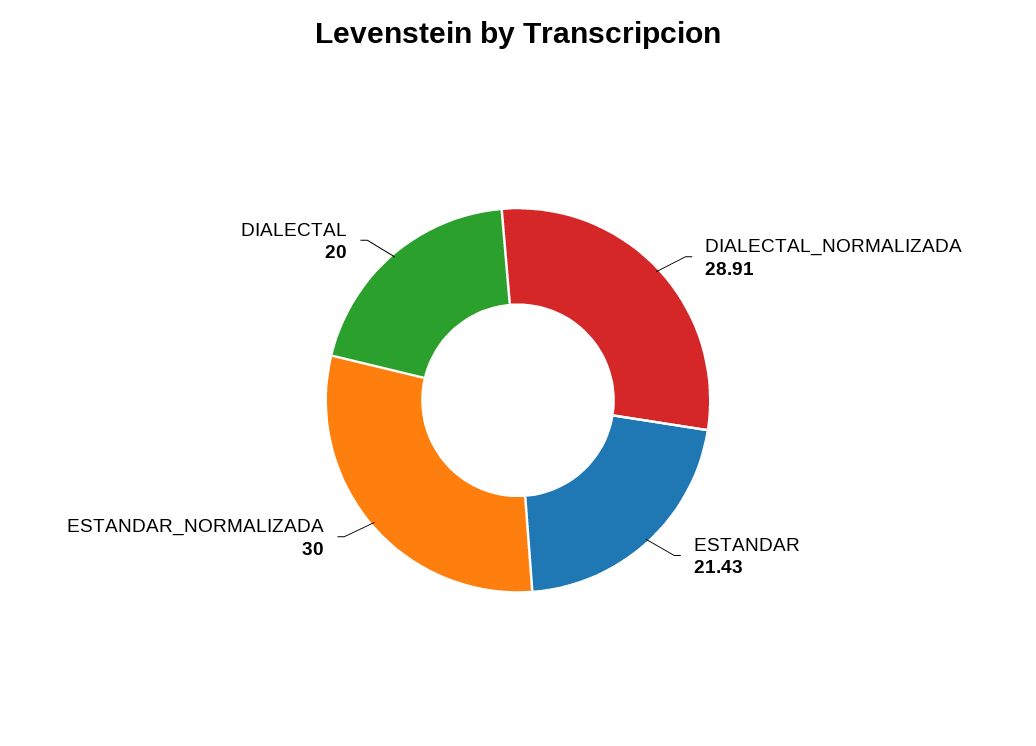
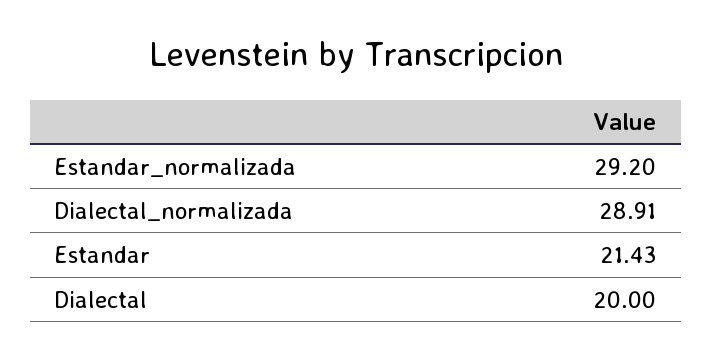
  {
    "DIALECTAL_NORMALIZADA": 28.91,
    "ESTANDAR": 21.43,
-   "ESTANDAR_NORMALIZADA": 30,
+   "ESTANDAR_NORMALIZADA": 29.2,
    "DIALECTAL": 20
  }

